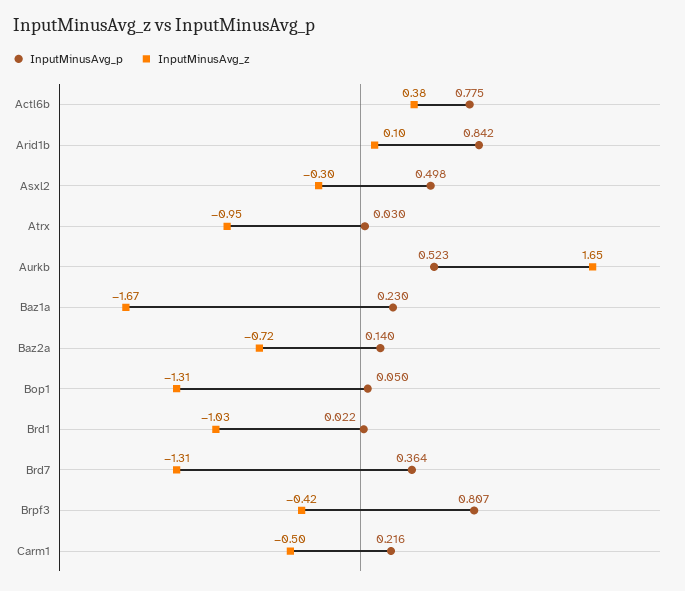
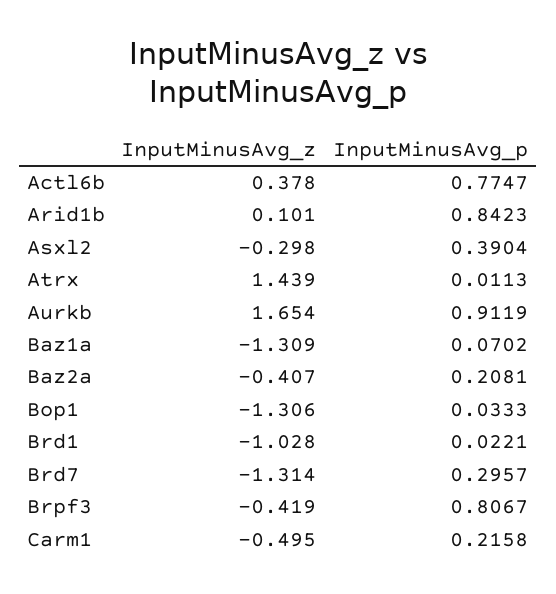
  {
    "InputMinusAvg_p": {
      "Actl6b": 0.7747,
      "Arid1b": 0.8423,
-     "Asxl2": 0.498,
+     "Asxl2": 0.3904,
-     "Atrx": 0.03,
+     "Atrx": 0.0113,
-     "Aurkb": 0.523,
+     "Aurkb": 0.9119,
-     "Baz1a": 0.23,
+     "Baz1a": 0.0702,
-     "Baz2a": 0.14,
+     "Baz2a": 0.2081,
-     "Bop1": 0.05,
+     "Bop1": 0.0333,
      "Brd1": 0.0221,
-     "Brd7": 0.364,
+     "Brd7": 0.2957,
      "Brpf3": 0.8067,
      "Carm1": 0.2158
    },
    "InputMinusAvg_z": {
      "Actl6b": 0.378,
      "Arid1b": 0.101,
      "Asxl2": -0.298,
-     "Atrx": -0.95,
+     "Atrx": 1.439,
      "Aurkb": 1.654,
-     "Baz1a": -1.67,
+     "Baz1a": -1.309,
-     "Baz2a": -0.72,
+     "Baz2a": -0.407,
      "Bop1": -1.306,
      "Brd1": -1.028,
      "Brd7": -1.314,
      "Brpf3": -0.419,
      "Carm1": -0.495
    }
  }

